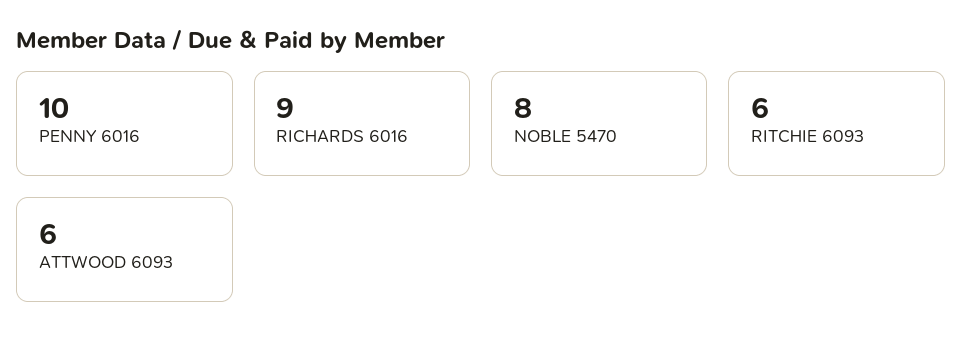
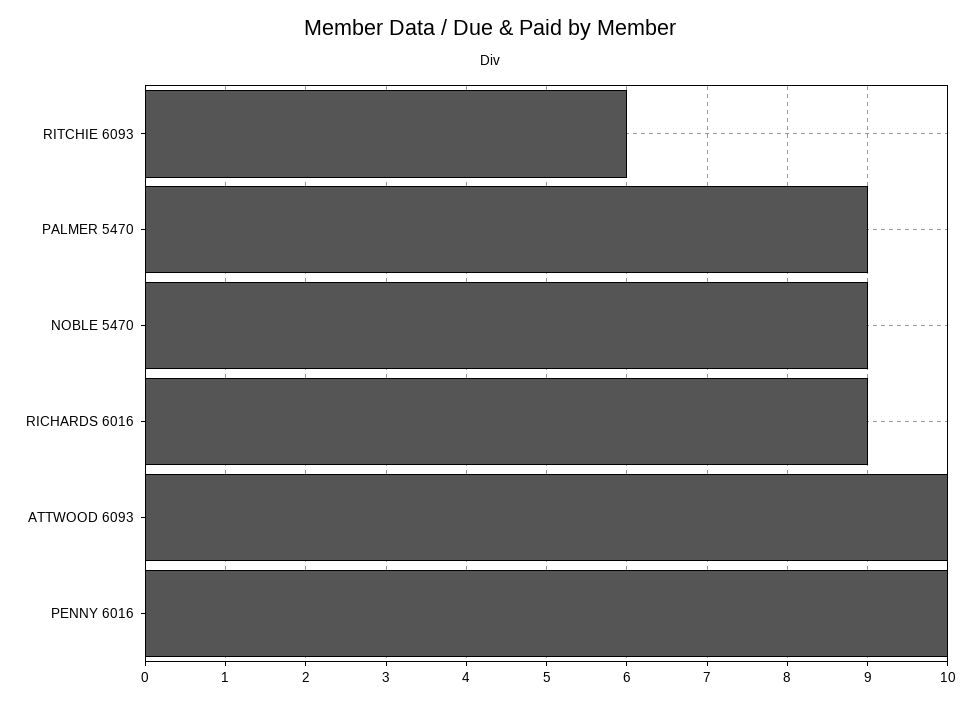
  {
    "PENNY 6016": 10,
    "RICHARDS 6016": 9,
-   "NOBLE 5470": 8,
+   "NOBLE 5470": 9,
    "RITCHIE 6093": 6,
-   "ATTWOOD 6093": 6
+   "ATTWOOD 6093": 10,
+   "PALMER 5470": 9
  }

